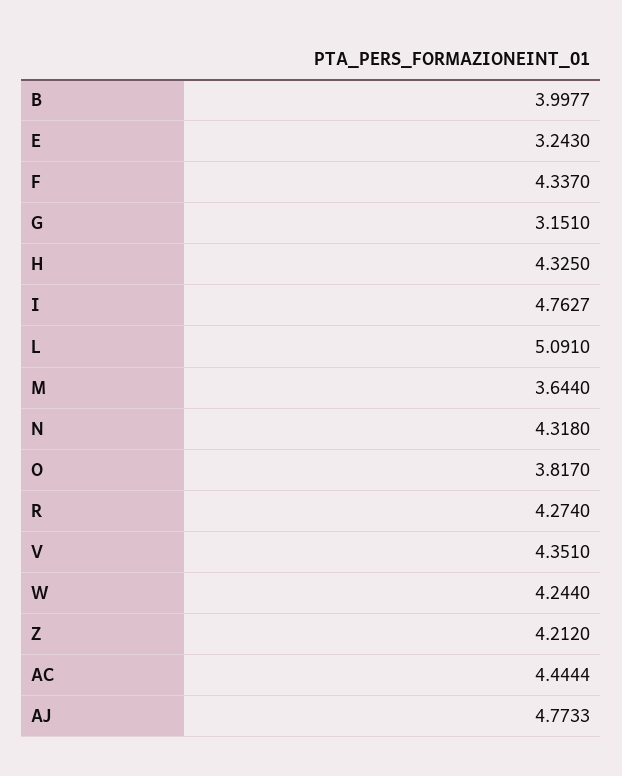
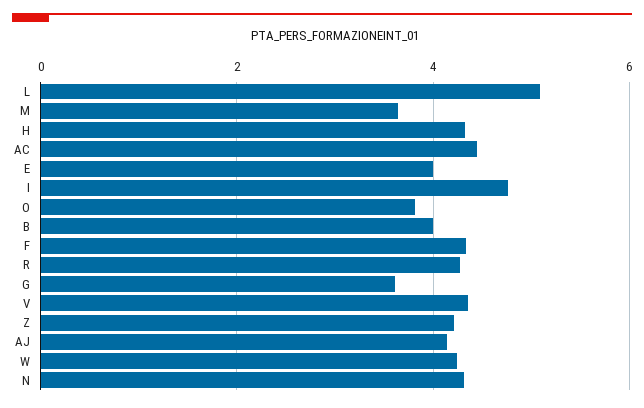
  {
    "B": 3.9977,
-   "E": 3.243,
+   "E": 4,
    "F": 4.337,
-   "G": 3.151,
+   "G": 3.6,
    "H": 4.325,
    "I": 4.7627,
    "L": 5.091,
    "M": 3.644,
    "N": 4.318,
    "O": 3.817,
    "R": 4.274,
    "V": 4.351,
    "W": 4.244,
    "Z": 4.212,
    "AC": 4.4444,
-   "AJ": 4.7733
+   "AJ": 4.2
  }

